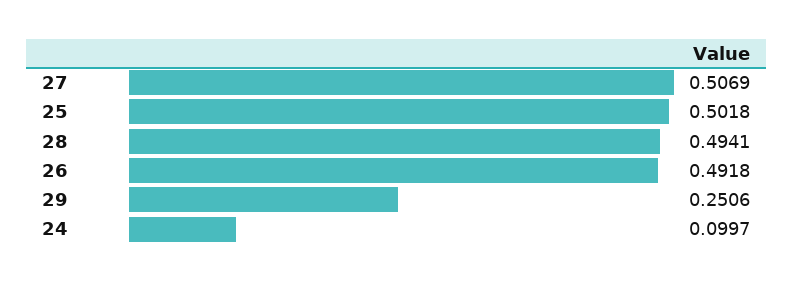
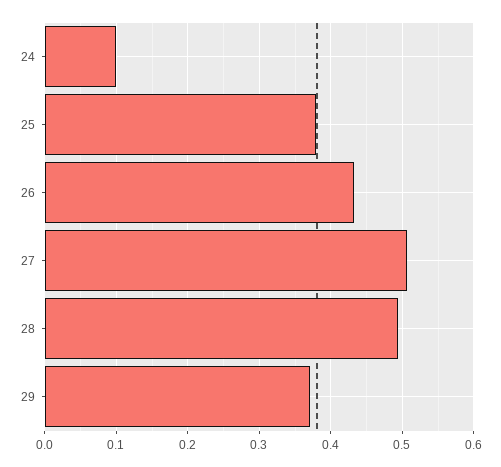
  {
    "27": 0.5069,
-   "25": 0.5018,
+   "25": 0.38,
    "28": 0.4941,
-   "26": 0.4918,
+   "26": 0.43,
-   "29": 0.2506,
+   "29": 0.37,
    "24": 0.0997
  }

